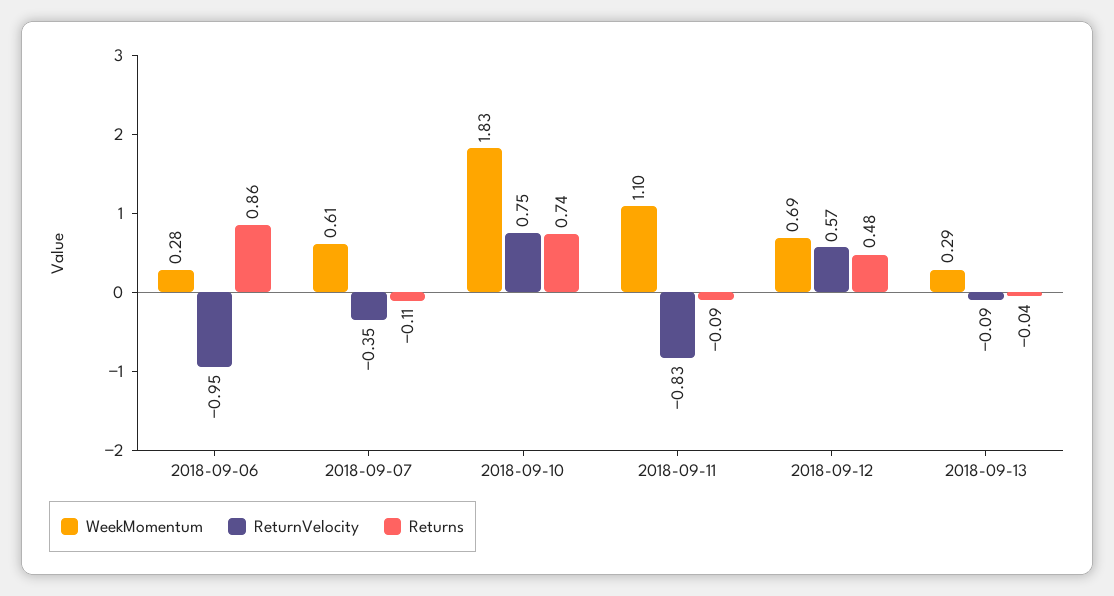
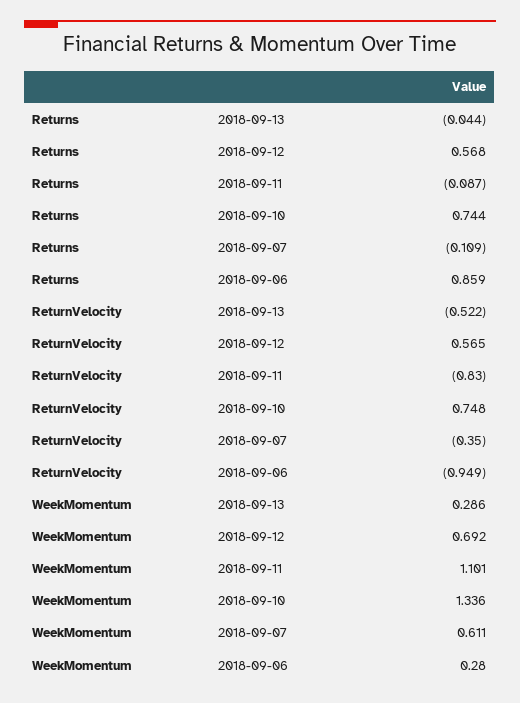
  {
    "WeekMomentum": {
      "2018-09-06": 0.28,
      "2018-09-07": 0.611,
-     "2018-09-10": 1.83,
+     "2018-09-10": 1.336,
      "2018-09-11": 1.101,
      "2018-09-12": 0.692,
      "2018-09-13": 0.286
    },
    "ReturnVelocity": {
      "2018-09-06": -0.949,
      "2018-09-07": -0.35,
      "2018-09-10": 0.748,
      "2018-09-11": -0.83,
      "2018-09-12": 0.565,
-     "2018-09-13": -0.09
+     "2018-09-13": -0.522
    },
    "Returns": {
      "2018-09-06": 0.859,
      "2018-09-07": -0.109,
      "2018-09-10": 0.744,
      "2018-09-11": -0.087,
-     "2018-09-12": 0.48,
+     "2018-09-12": 0.568,
      "2018-09-13": -0.044
    }
  }

